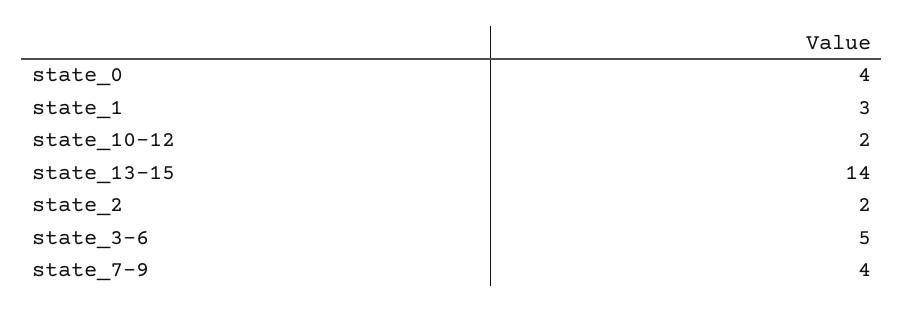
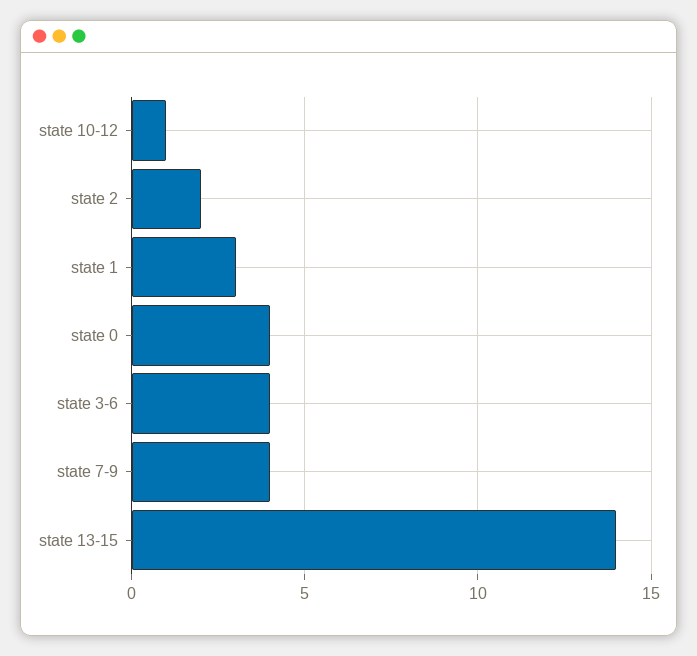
  {
    "state_0": 4,
    "state_1": 3,
-   "state_10-12": 2,
+   "state_10-12": 1,
    "state_13-15": 14,
    "state_2": 2,
-   "state_3-6": 5,
+   "state_3-6": 4,
    "state_7-9": 4
  }

